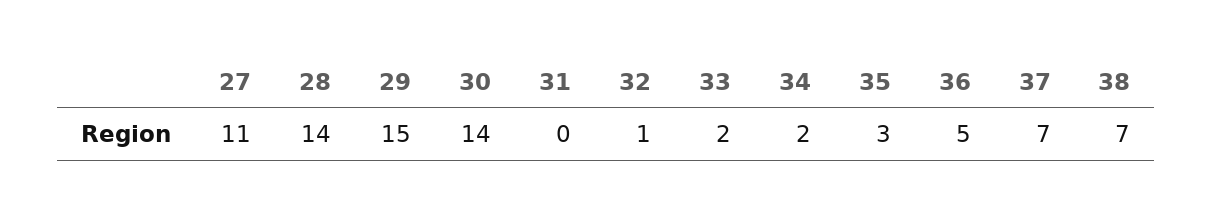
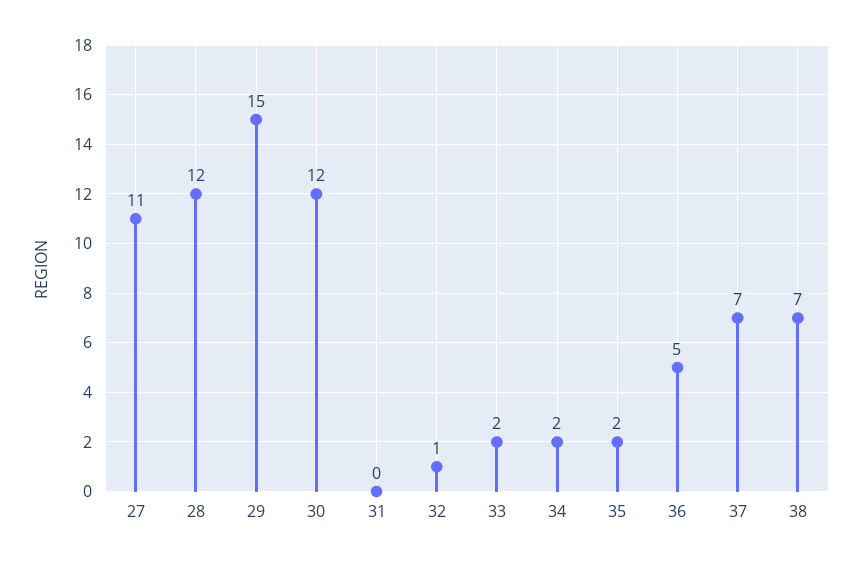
  {
    "27": 11,
-   "28": 14,
+   "28": 12,
    "29": 15,
-   "30": 14,
+   "30": 12,
    "31": 0,
    "32": 1,
    "33": 2,
    "34": 2,
-   "35": 3,
+   "35": 2,
    "36": 5,
    "37": 7,
    "38": 7
  }

